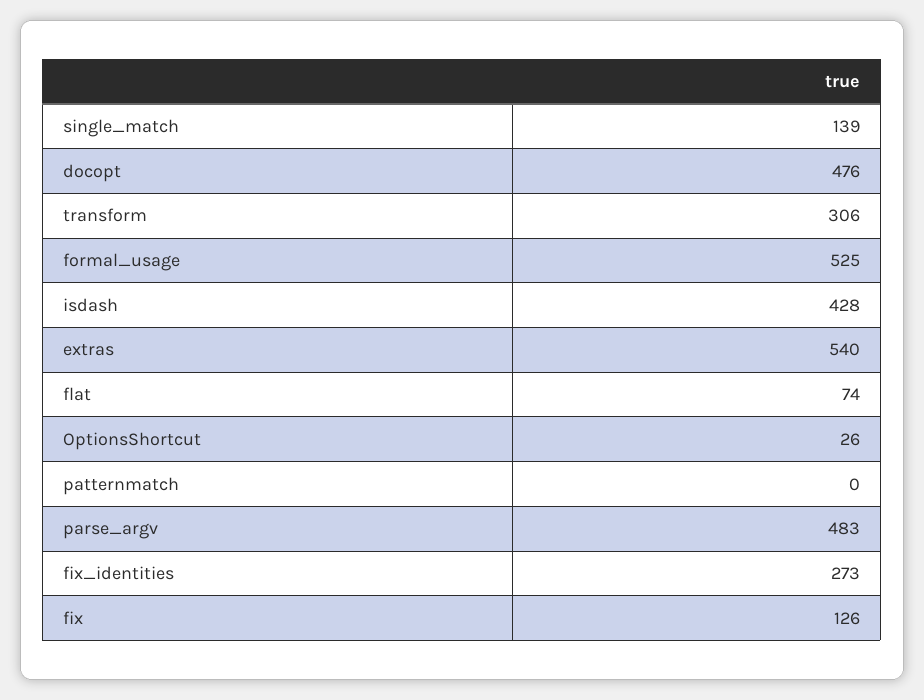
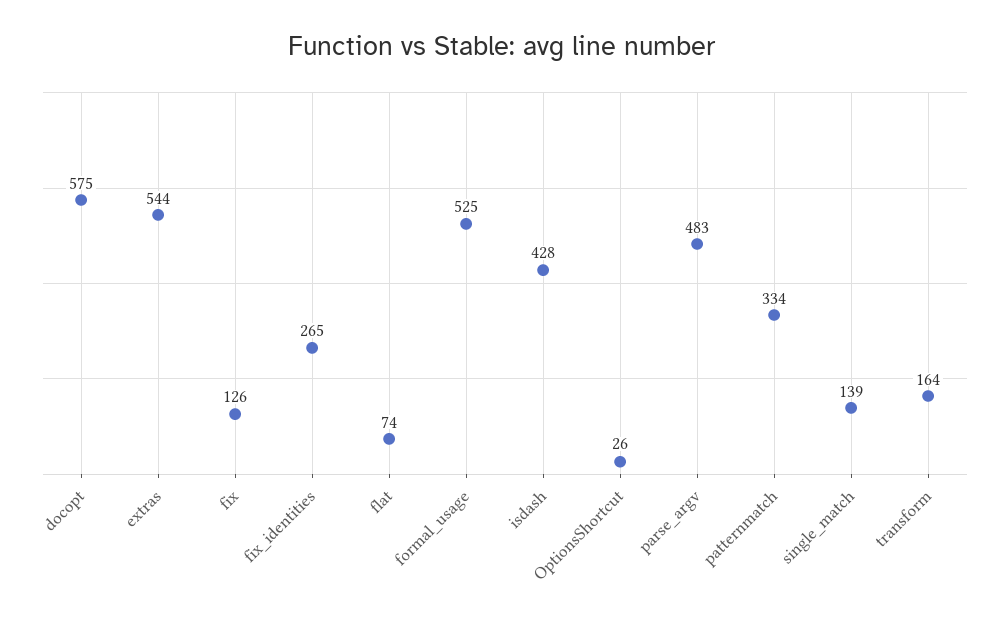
  {
    "single_match": 139,
-   "docopt": 476,
+   "docopt": 575,
-   "transform": 306,
+   "transform": 164,
    "formal_usage": 525,
    "isdash": 428,
-   "extras": 540,
+   "extras": 544,
    "flat": 74,
    "OptionsShortcut": 26,
-   "patternmatch": 0,
+   "patternmatch": 334,
    "parse_argv": 483,
-   "fix_identities": 273,
+   "fix_identities": 265,
    "fix": 126
  }

